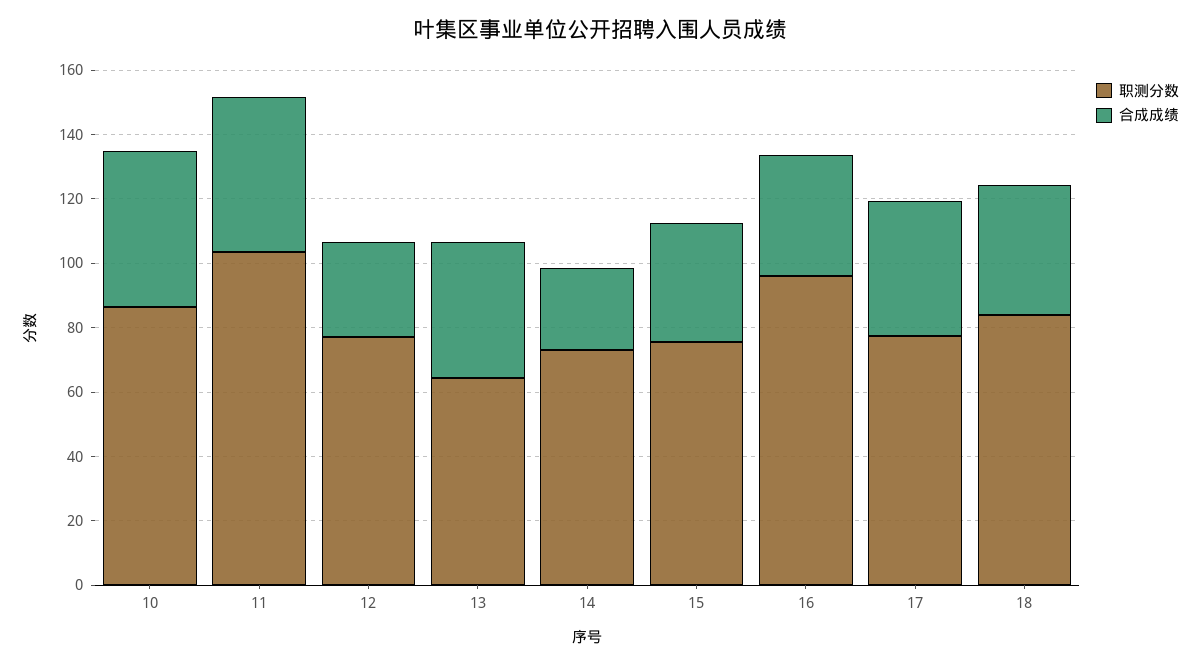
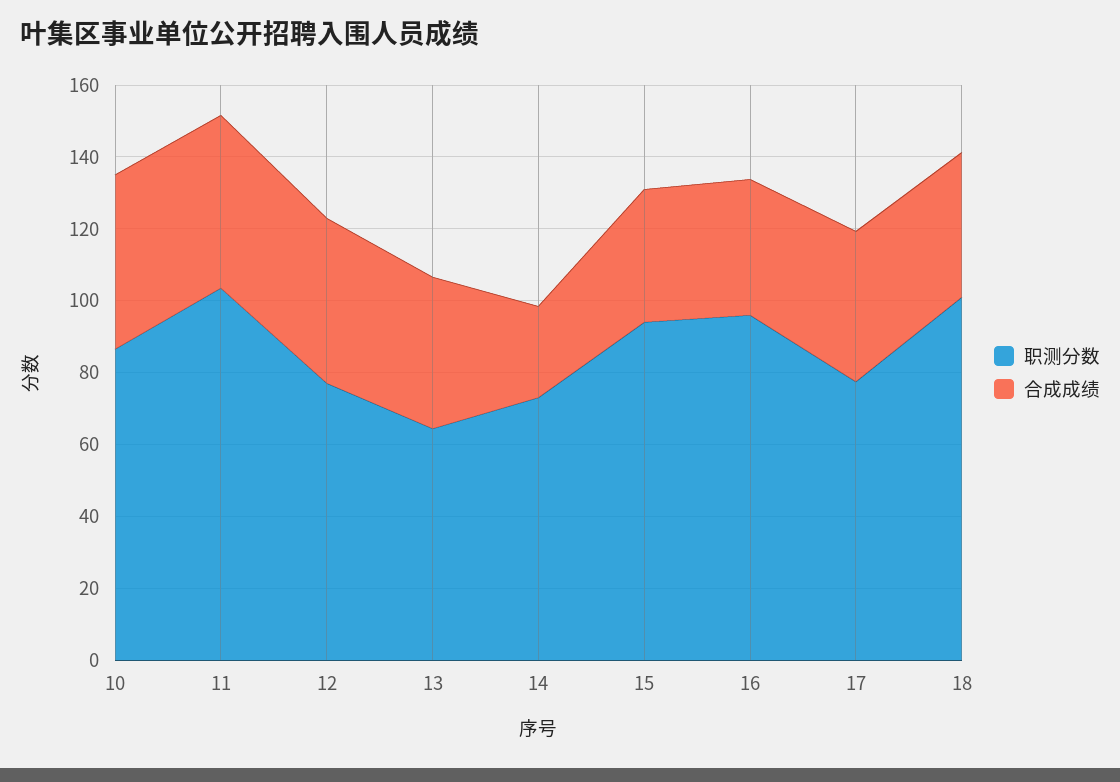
  {
    "职测分数": {
      "10": 85,
      "11": 105,
      "12": 75,
      "13": 65,
      "14": 75,
-     "15": 75,
+     "15": 95,
      "16": 95,
      "17": 80,
-     "18": 85
+     "18": 100
    },
    "合成成绩": {
      "10": 50,
      "11": 50,
-     "12": 30,
+     "12": 45,
      "13": 40,
      "14": 25,
      "15": 35,
      "16": 40,
      "17": 40,
      "18": 40
    }
  }

